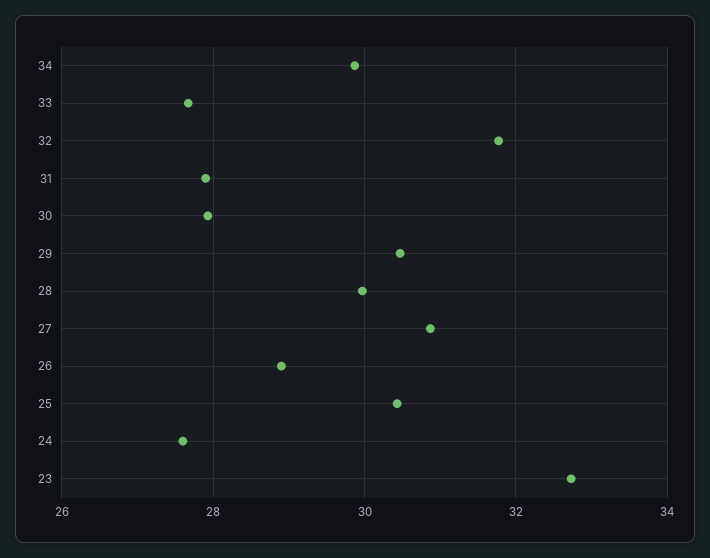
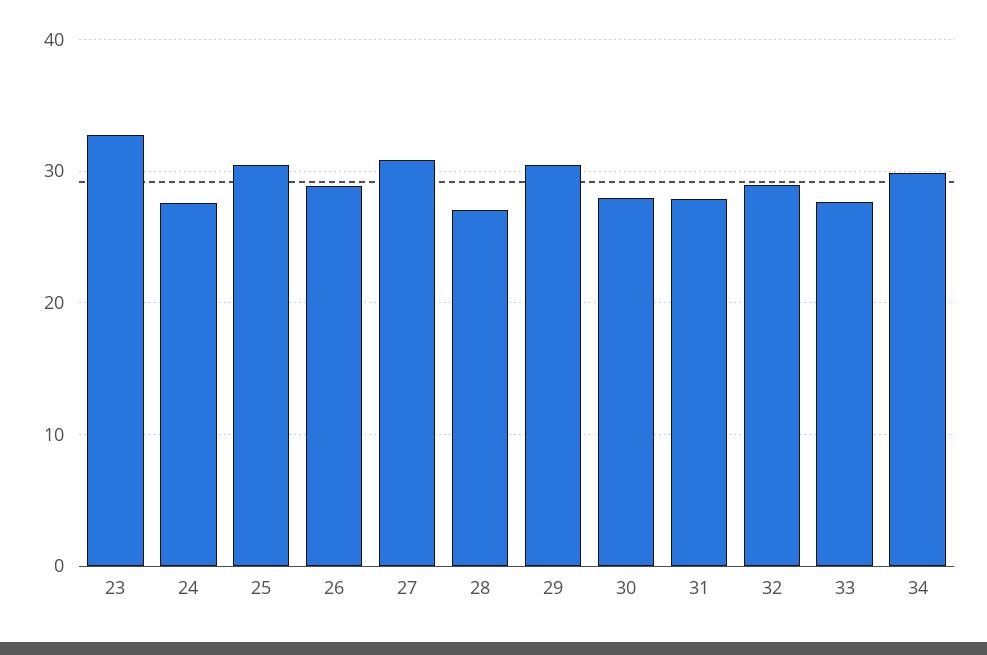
  {
    "34": 29.8,
    "33": 27.6,
-   "32": 31.8,
+   "32": 29,
    "31": 28,
    "30": 28,
    "29": 30.4,
-   "28": 30,
+   "28": 27,
    "27": 30.8,
    "26": 29,
    "25": 30.4,
    "24": 27.6,
    "23": 32.8
  }

